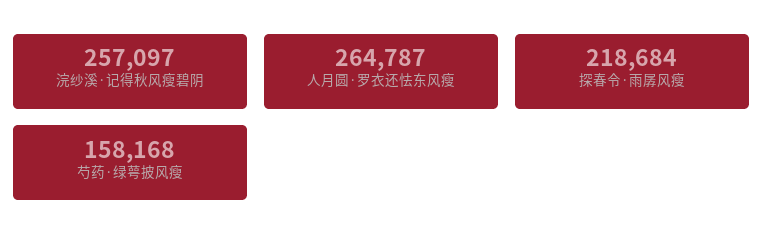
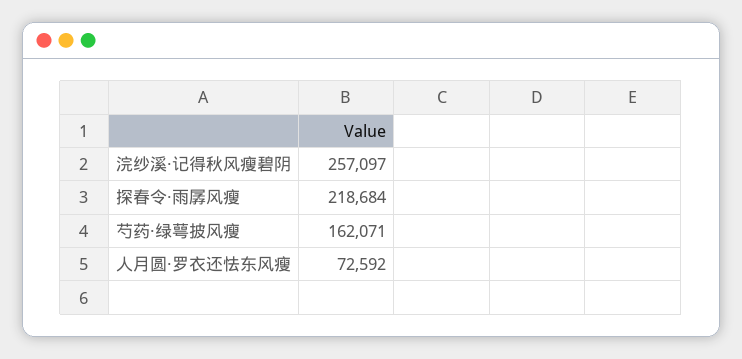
  {
    "浣纱溪·记得秋风瘦碧阴": 257097,
-   "人月圆·罗衣还怯东风瘦": 264787,
+   "人月圆·罗衣还怯东风瘦": 72592,
    "探春令·雨孱风瘦": 218684,
-   "芍药·绿萼披风瘦": 158168
+   "芍药·绿萼披风瘦": 162071
  }

